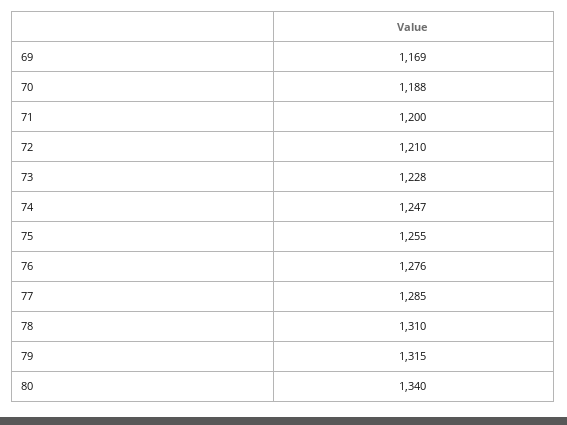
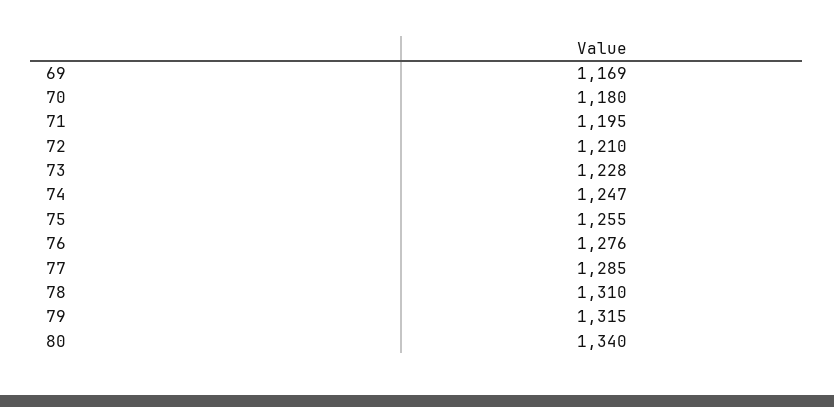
  {
    "69": 1169,
-   "70": 1188,
+   "70": 1180,
-   "71": 1200,
+   "71": 1195,
    "72": 1210,
    "73": 1228,
    "74": 1247,
    "75": 1255,
    "76": 1276,
    "77": 1285,
    "78": 1310,
    "79": 1315,
    "80": 1340
  }

